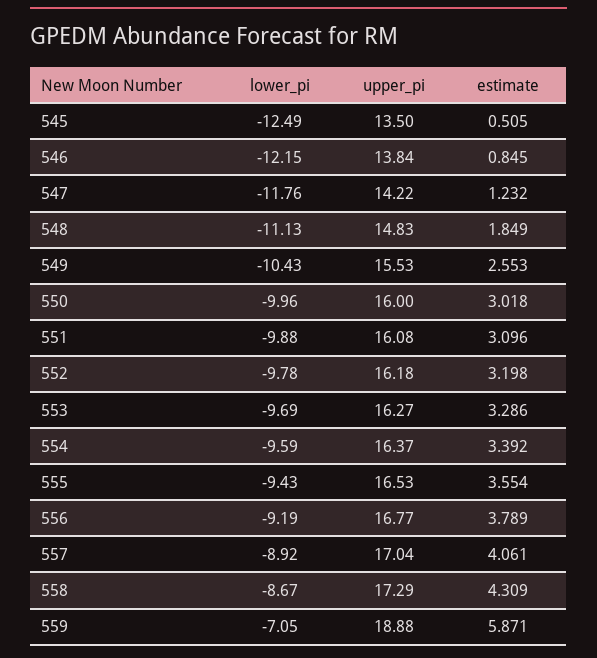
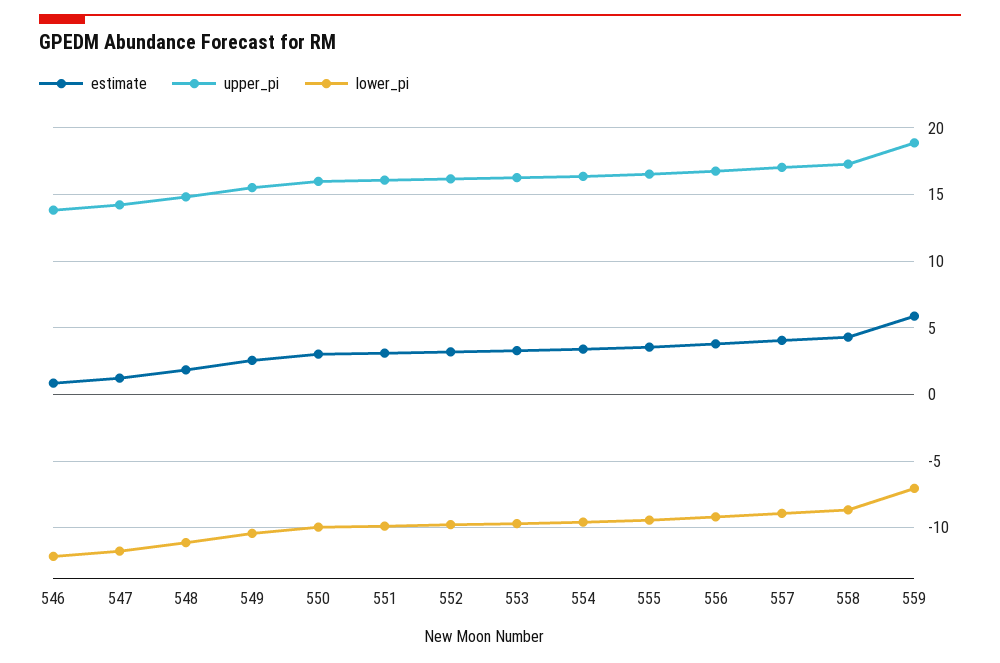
  {
    "lower_pi": {
-     "545": -12.49,
      "546": -12.15,
      "547": -11.76,
      "548": -11.13,
      "549": -10.43,
      "550": -9.96,
      "551": -9.88,
      "552": -9.78,
      "553": -9.69,
      "554": -9.59,
      "555": -9.43,
      "556": -9.19,
      "557": -8.92,
      "558": -8.67,
      "559": -7.05
    },
    "upper_pi": {
-     "545": 13.5,
      "546": 13.84,
      "547": 14.22,
      "548": 14.83,
      "549": 15.53,
      "550": 16,
      "551": 16.08,
      "552": 16.18,
      "553": 16.27,
      "554": 16.37,
      "555": 16.53,
      "556": 16.77,
      "557": 17.04,
      "558": 17.29,
      "559": 18.88
    },
    "estimate": {
-     "545": 0.505,
      "546": 0.845,
      "547": 1.232,
      "548": 1.849,
      "549": 2.553,
      "550": 3.018,
      "551": 3.096,
      "552": 3.198,
      "553": 3.286,
      "554": 3.392,
      "555": 3.554,
      "556": 3.789,
      "557": 4.061,
      "558": 4.309,
      "559": 5.871
    }
  }

